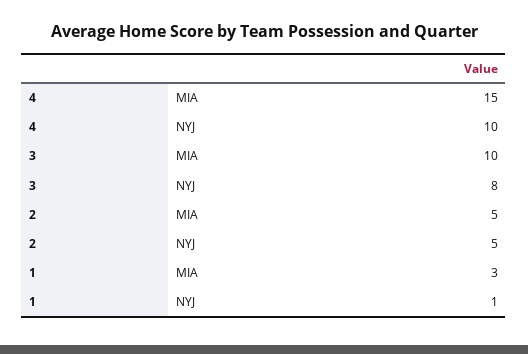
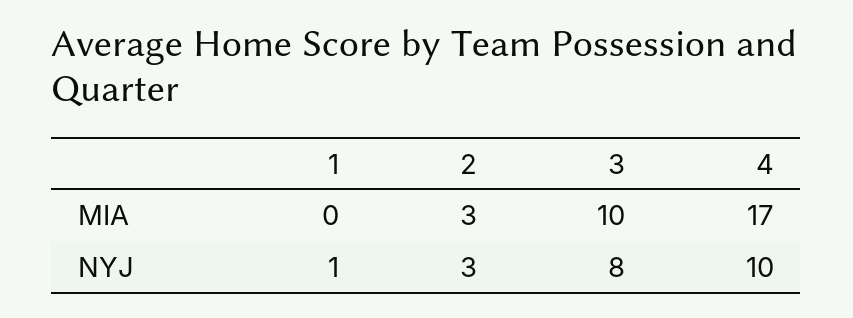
  {
    "4": {
-     "MIA": 15,
+     "MIA": 17,
      "NYJ": 10
    },
    "3": {
      "MIA": 10,
      "NYJ": 8
    },
    "2": {
-     "MIA": 5,
+     "MIA": 3,
-     "NYJ": 5
+     "NYJ": 3
    },
    "1": {
-     "MIA": 3,
+     "MIA": 0,
      "NYJ": 1
    }
  }

